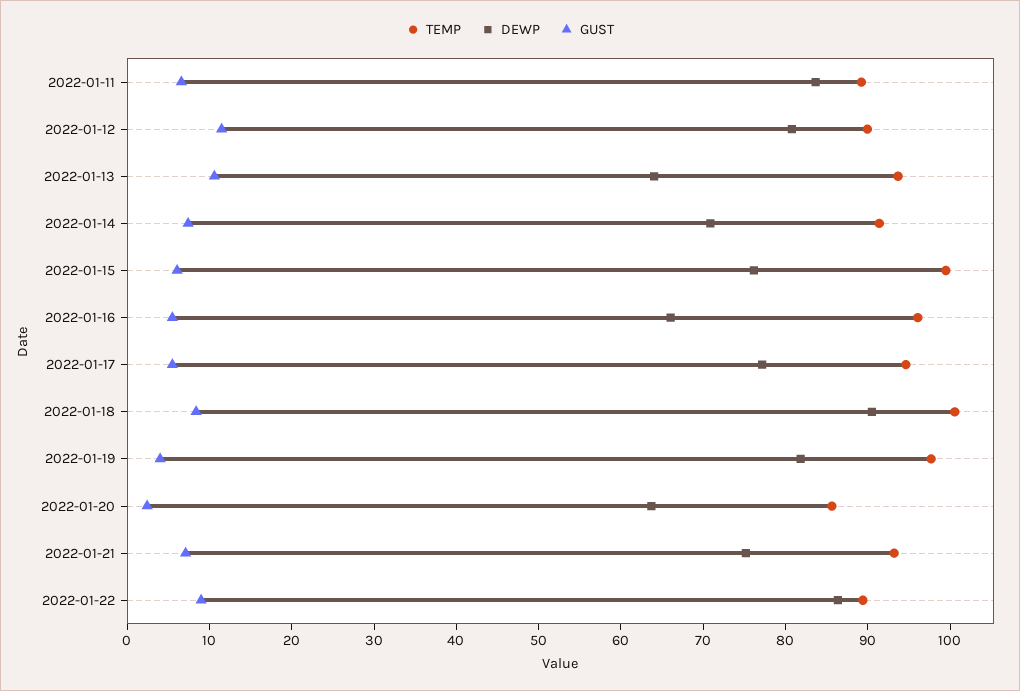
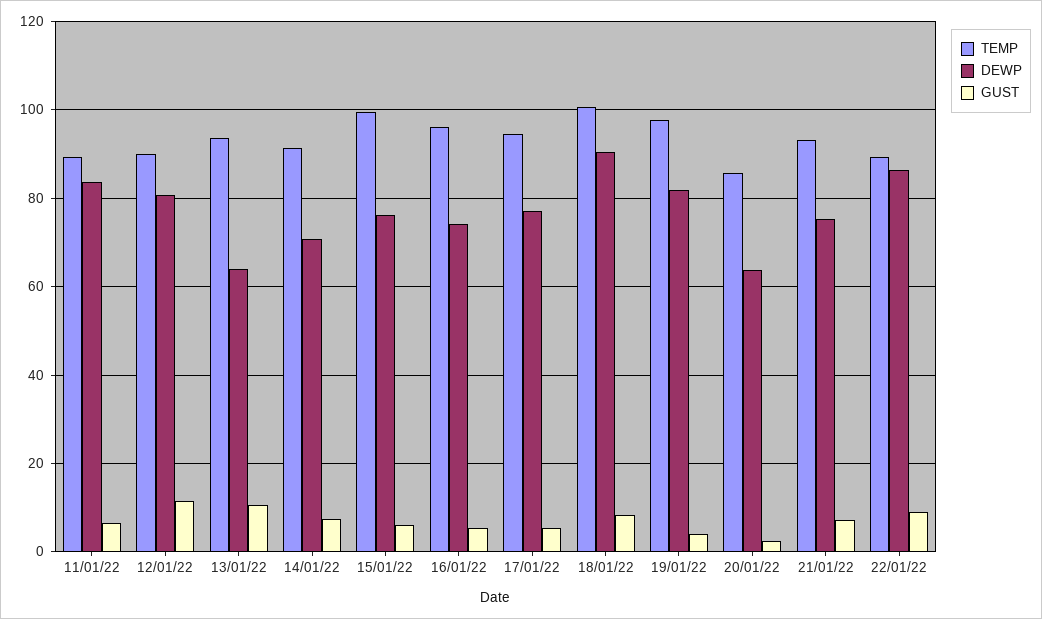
  {
    "TEMP": {
      "2022-01-11": 90,
      "2022-01-12": 90,
      "2022-01-13": 94,
      "2022-01-14": 92,
      "2022-01-15": 100,
      "2022-01-16": 96,
      "2022-01-17": 94,
      "2022-01-18": 100,
      "2022-01-19": 98,
      "2022-01-20": 86,
      "2022-01-21": 94,
      "2022-01-22": 90
    },
    "DEWP": {
      "2022-01-11": 84,
      "2022-01-12": 80,
      "2022-01-13": 64,
      "2022-01-14": 70,
      "2022-01-15": 76,
-     "2022-01-16": 66,
+     "2022-01-16": 74,
      "2022-01-17": 78,
      "2022-01-18": 90,
      "2022-01-19": 82,
      "2022-01-20": 64,
      "2022-01-21": 76,
      "2022-01-22": 86
    },
    "GUST": {
      "2022-01-11": 6,
      "2022-01-12": 12,
      "2022-01-13": 10,
      "2022-01-14": 8,
      "2022-01-15": 6,
      "2022-01-16": 6,
      "2022-01-17": 6,
      "2022-01-18": 8,
      "2022-01-19": 4,
      "2022-01-20": 2,
      "2022-01-21": 8,
      "2022-01-22": 10
    }
  }

